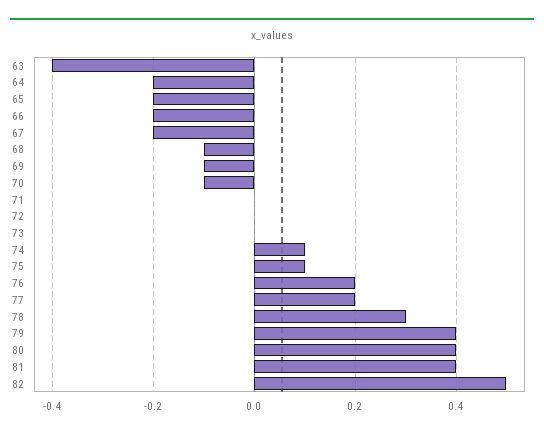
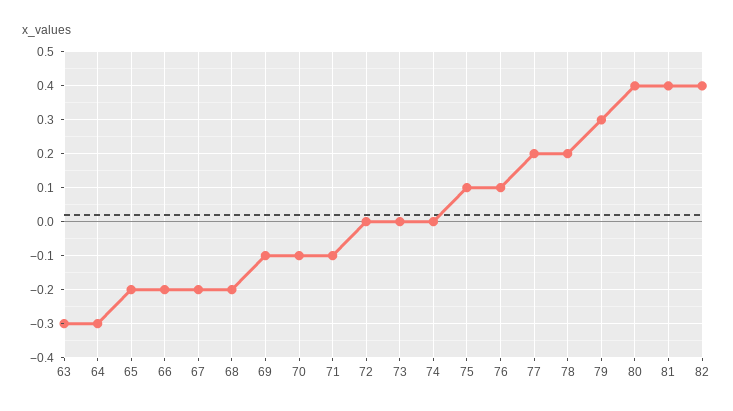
  {
-   "63": -0.4,
+   "63": -0.3,
-   "64": -0.2,
+   "64": -0.3,
    "65": -0.2,
    "66": -0.2,
    "67": -0.2,
-   "68": -0.1,
+   "68": -0.2,
    "69": -0.1,
    "70": -0.1,
-   "71": 0,
+   "71": -0.1,
    "72": 0,
    "73": 0,
-   "74": 0.1,
+   "74": 0,
    "75": 0.1,
-   "76": 0.2,
+   "76": 0.1,
    "77": 0.2,
-   "78": 0.3,
+   "78": 0.2,
-   "79": 0.4,
+   "79": 0.3,
    "80": 0.4,
    "81": 0.4,
-   "82": 0.5
+   "82": 0.4
  }

